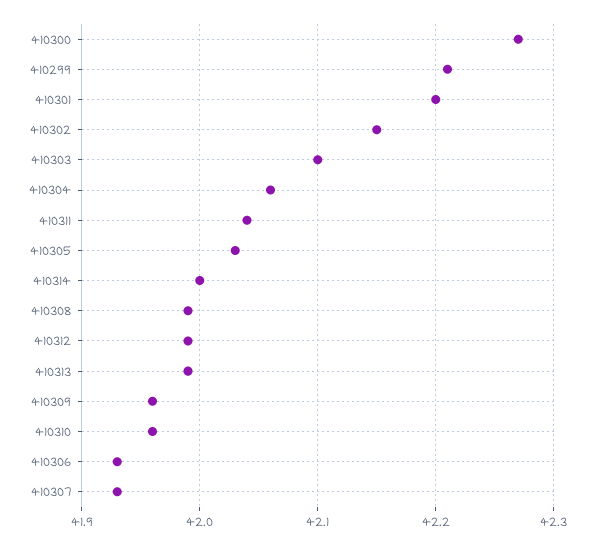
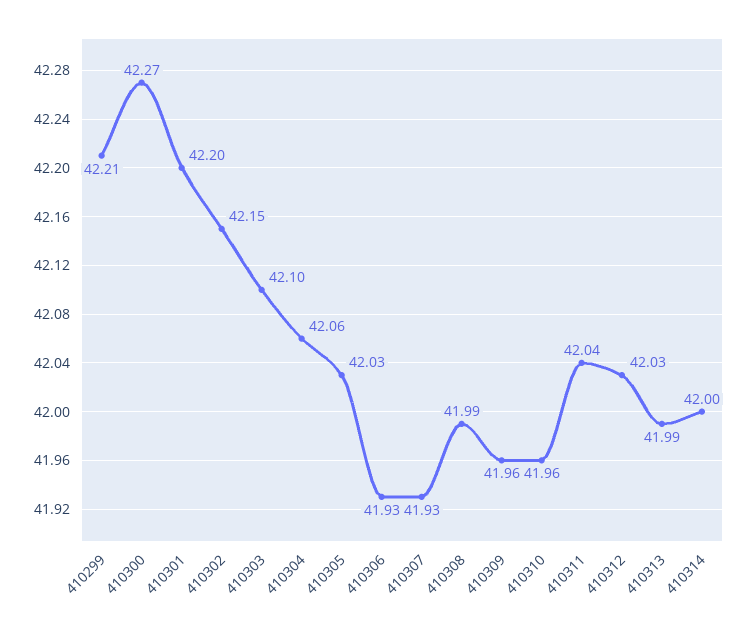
  {
    "410300": 42.27,
    "410299": 42.21,
    "410301": 42.2,
    "410302": 42.15,
    "410303": 42.1,
    "410304": 42.06,
    "410311": 42.04,
    "410305": 42.03,
    "410314": 42,
    "410308": 41.99,
-   "410312": 41.99,
+   "410312": 42.03,
    "410313": 41.99,
    "410309": 41.96,
    "410310": 41.96,
    "410306": 41.93,
    "410307": 41.93
  }

